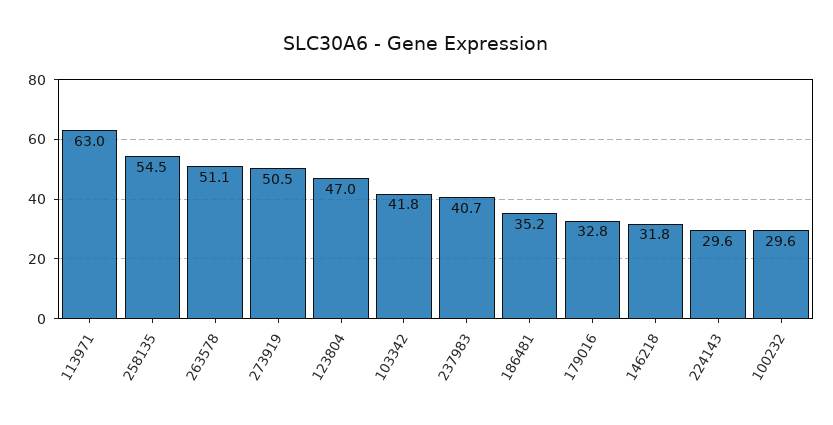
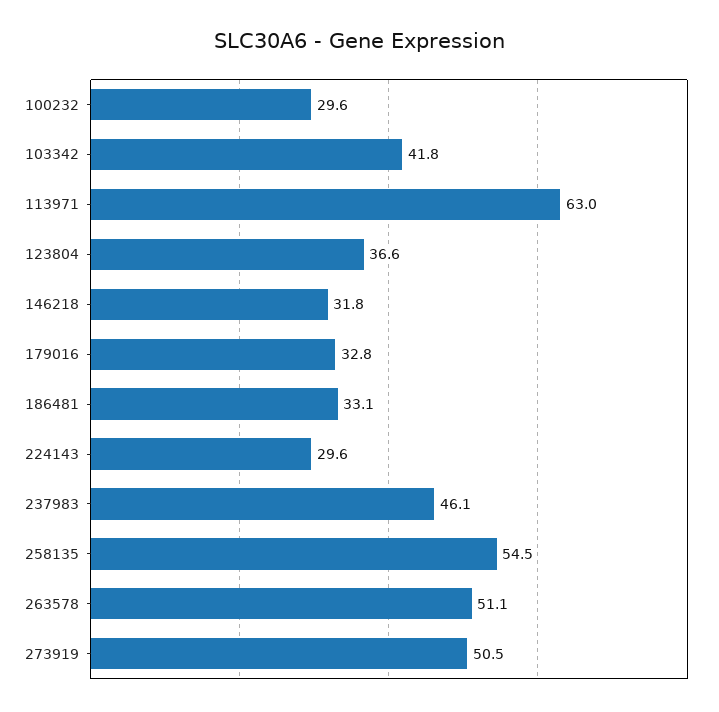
  {
    "113971": 63,
    "258135": 54.5,
    "263578": 51.1,
    "273919": 50.5,
-   "123804": 47,
+   "123804": 36.6,
    "103342": 41.8,
-   "237983": 40.7,
+   "237983": 46.1,
-   "186481": 35.2,
+   "186481": 33.1,
    "179016": 32.8,
    "146218": 31.8,
    "224143": 29.6,
    "100232": 29.6
  }

